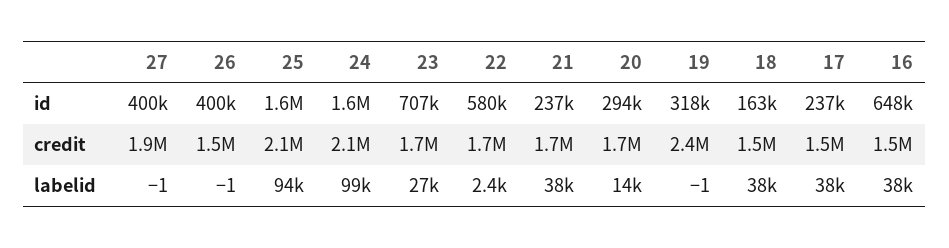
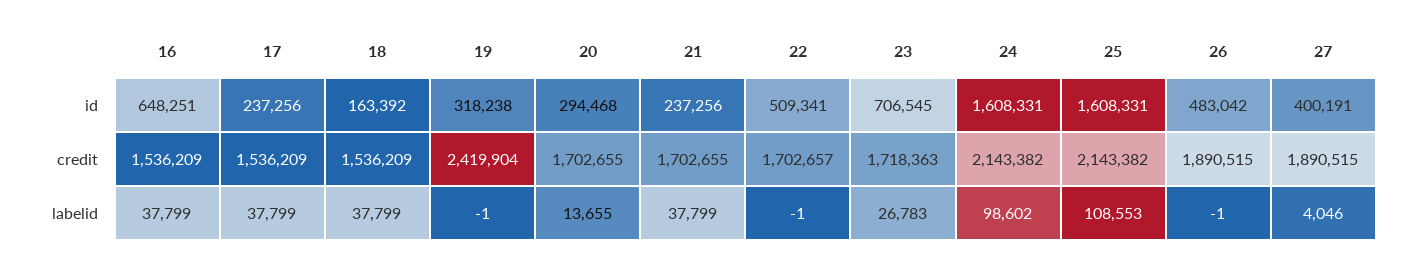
  {
    "27": {
      "id": 400191,
      "credit": 1890515,
-     "labelid": -1
+     "labelid": 4046
    },
    "26": {
-     "id": 400000,
+     "id": 483042,
-     "credit": 1500000,
+     "credit": 1890515,
      "labelid": -1
    },
    "25": {
      "id": 1608331,
      "credit": 2143382,
-     "labelid": 94000
+     "labelid": 108553
    },
    "24": {
      "id": 1608331,
      "credit": 2143382,
      "labelid": 98602
    },
    "23": {
      "id": 706545,
      "credit": 1718363,
      "labelid": 26783
    },
    "22": {
-     "id": 580000,
+     "id": 509341,
      "credit": 1702657,
-     "labelid": 2400
+     "labelid": -1
    },
    "21": {
      "id": 237256,
      "credit": 1702655,
      "labelid": 37799
    },
    "20": {
      "id": 294468,
      "credit": 1702655,
      "labelid": 13655
    },
    "19": {
      "id": 318238,
      "credit": 2419904,
      "labelid": -1
    },
    "18": {
      "id": 163392,
      "credit": 1536209,
      "labelid": 37799
    },
    "17": {
      "id": 237256,
      "credit": 1536209,
      "labelid": 37799
    },
    "16": {
      "id": 648251,
      "credit": 1536209,
      "labelid": 37799
    }
  }

